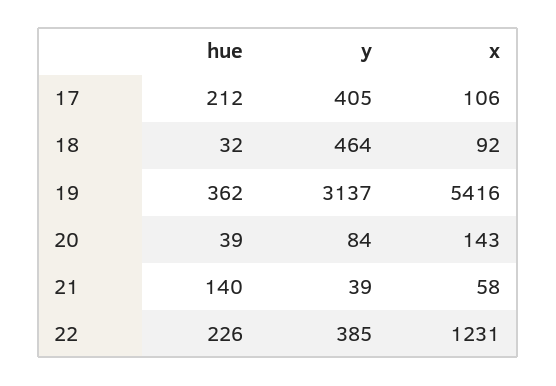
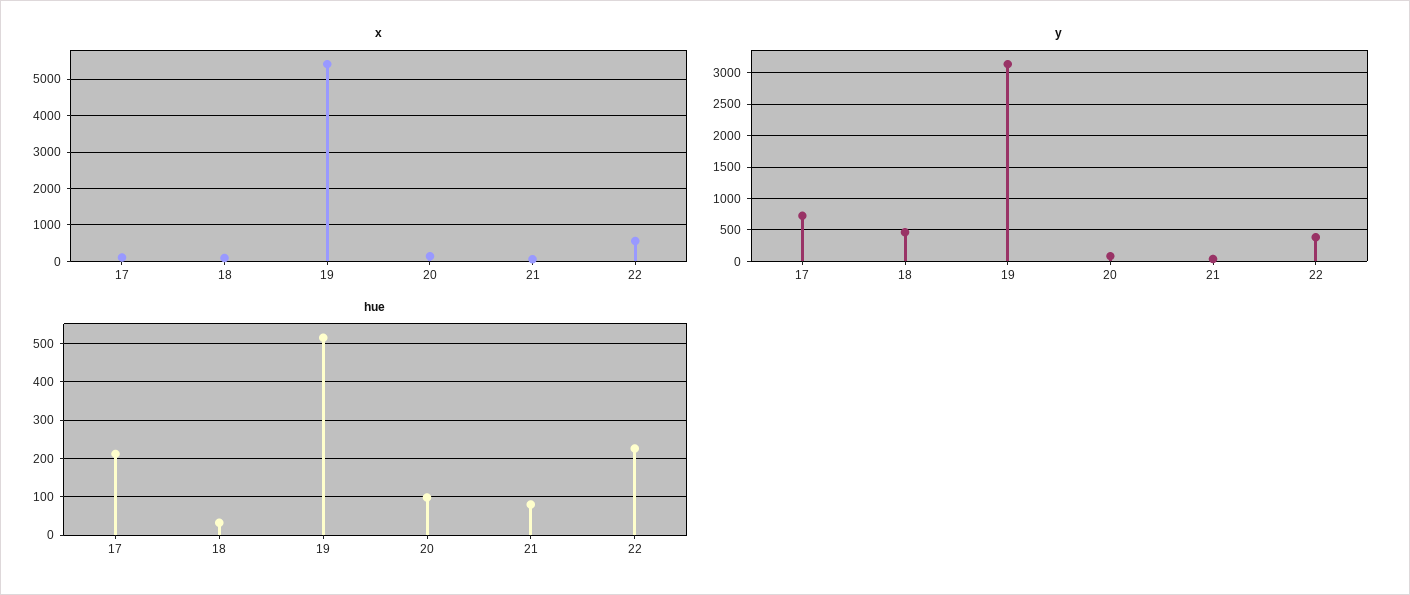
  {
    "hue": {
      "17": 212,
      "18": 32,
-     "19": 362,
+     "19": 520,
-     "20": 39,
+     "20": 100,
-     "21": 140,
+     "21": 80,
      "22": 226
    },
    "y": {
-     "17": 405,
+     "17": 700,
      "18": 464,
      "19": 3137,
      "20": 84,
      "21": 39,
      "22": 385
    },
    "x": {
      "17": 106,
      "18": 92,
      "19": 5416,
      "20": 143,
      "21": 58,
-     "22": 1231
+     "22": 600
    }
  }

